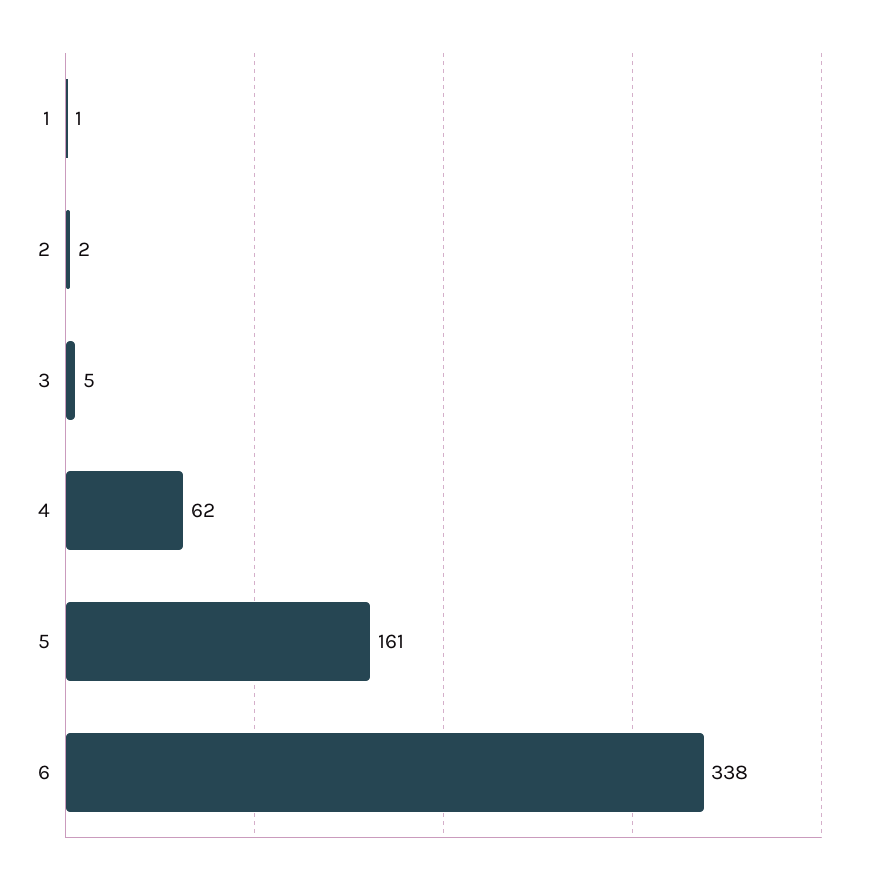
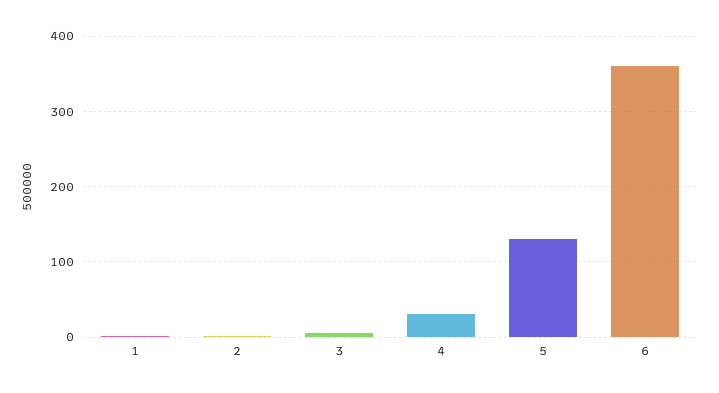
  {
    "1": 1,
    "2": 2,
    "3": 5,
-   "4": 62,
+   "4": 30,
-   "5": 161,
+   "5": 130,
-   "6": 338
+   "6": 360
  }

